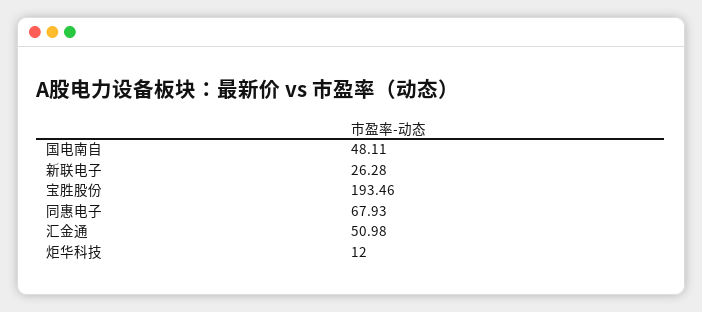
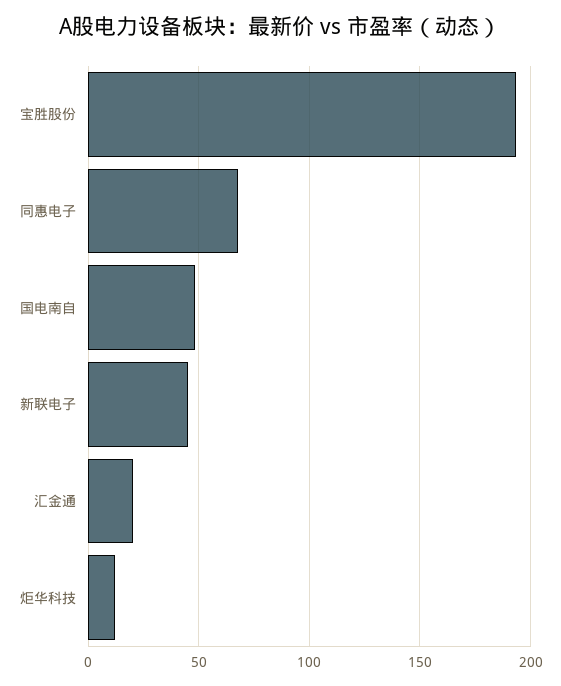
  {
    "国电南自": 48.11,
-   "新联电子": 26.28,
+   "新联电子": 45,
    "宝胜股份": 193.46,
    "同惠电子": 67.93,
-   "汇金通": 50.98,
+   "汇金通": 20,
    "炬华科技": 12
  }

